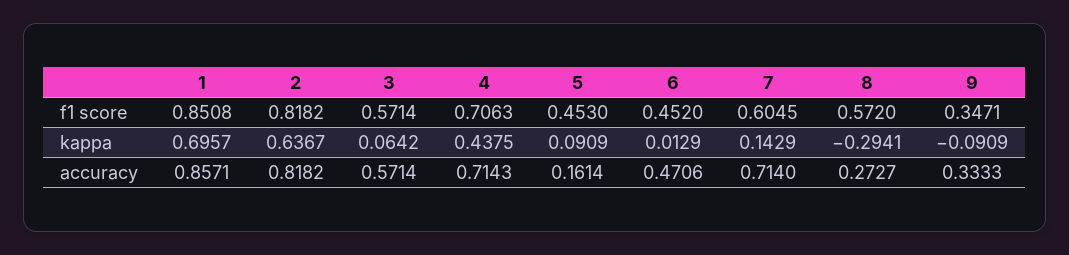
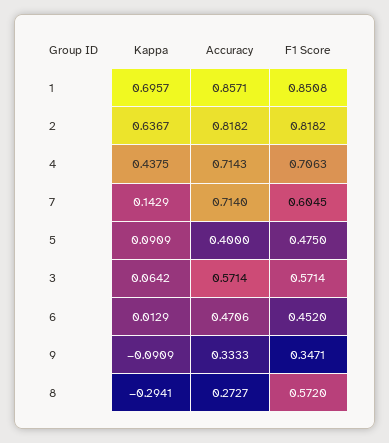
  {
    "1": {
      "f1 score": 0.8508,
      "kappa": 0.6957,
      "accuracy": 0.8571
    },
    "2": {
      "f1 score": 0.8182,
      "kappa": 0.6367,
      "accuracy": 0.8182
    },
    "3": {
      "f1 score": 0.5714,
      "kappa": 0.0642,
      "accuracy": 0.5714
    },
    "4": {
      "f1 score": 0.7063,
      "kappa": 0.4375,
      "accuracy": 0.7143
    },
    "5": {
-     "f1 score": 0.453,
+     "f1 score": 0.475,
      "kappa": 0.0909,
-     "accuracy": 0.1614
+     "accuracy": 0.4
    },
    "6": {
      "f1 score": 0.452,
      "kappa": 0.0129,
      "accuracy": 0.4706
    },
    "7": {
      "f1 score": 0.6045,
      "kappa": 0.1429,
      "accuracy": 0.714
    },
    "8": {
      "f1 score": 0.572,
      "kappa": -0.2941,
      "accuracy": 0.2727
    },
    "9": {
      "f1 score": 0.3471,
      "kappa": -0.0909,
      "accuracy": 0.3333
    }
  }

